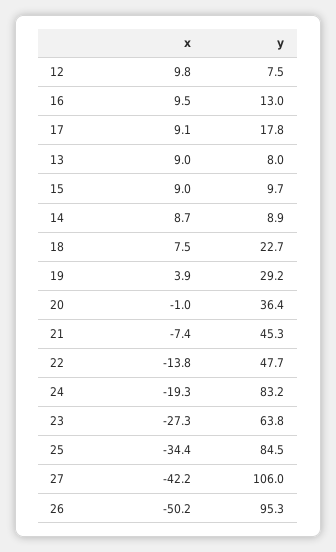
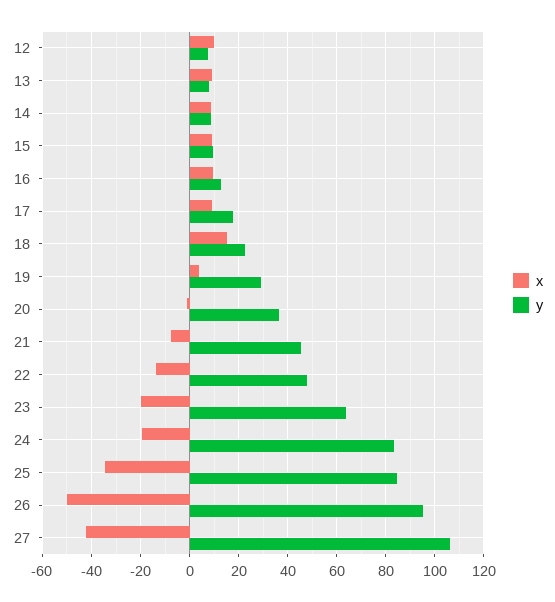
  {
    "x": {
      "12": 9.8,
      "16": 9.5,
      "17": 9.1,
      "13": 9,
      "15": 9,
      "14": 8.7,
-     "18": 7.5,
+     "18": 15,
      "19": 3.9,
      "20": -1,
      "21": -7.4,
      "22": -13.8,
      "24": -19.3,
-     "23": -27.3,
+     "23": -20,
      "25": -34.4,
      "27": -42.2,
      "26": -50.2
    },
    "y": {
      "12": 7.5,
      "16": 13,
      "17": 17.8,
      "13": 8,
      "15": 9.7,
      "14": 8.9,
      "18": 22.7,
      "19": 29.2,
      "20": 36.4,
      "21": 45.3,
      "22": 47.7,
      "24": 83.2,
      "23": 63.8,
      "25": 84.5,
      "27": 106,
      "26": 95.3
    }
  }

